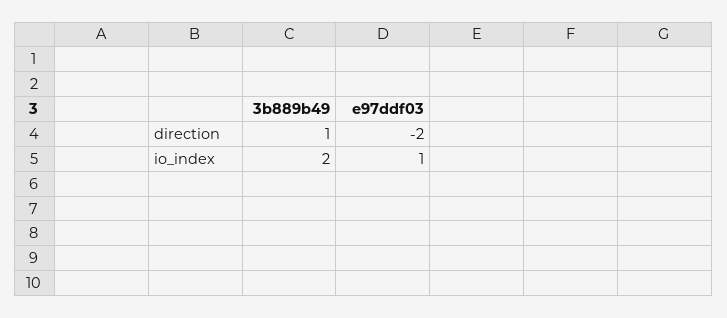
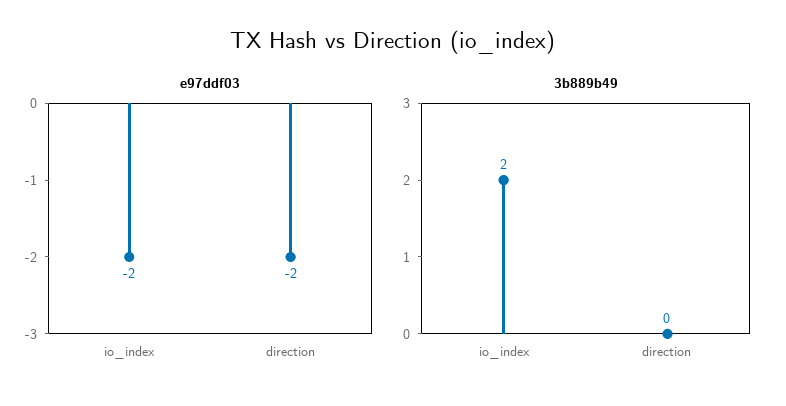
  {
    "3b889b49": {
-     "direction": 1,
+     "direction": 0,
      "io_index": 2
    },
    "e97ddf03": {
      "direction": -2,
-     "io_index": 1
+     "io_index": -2
    }
  }

